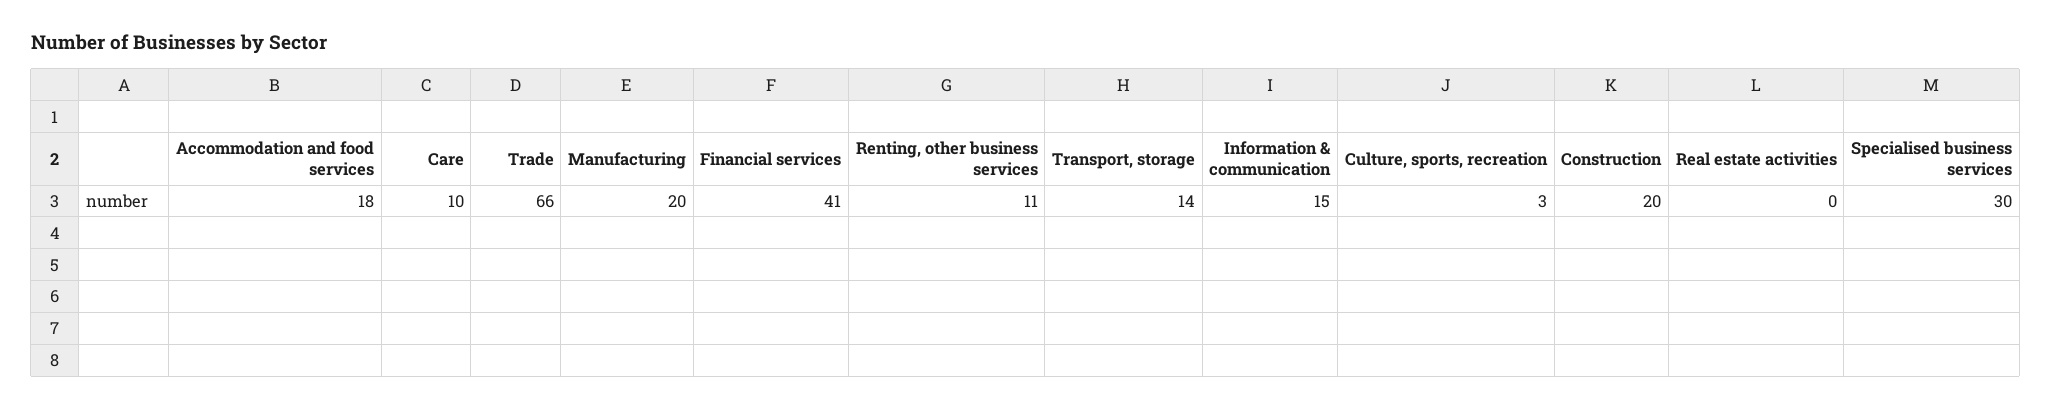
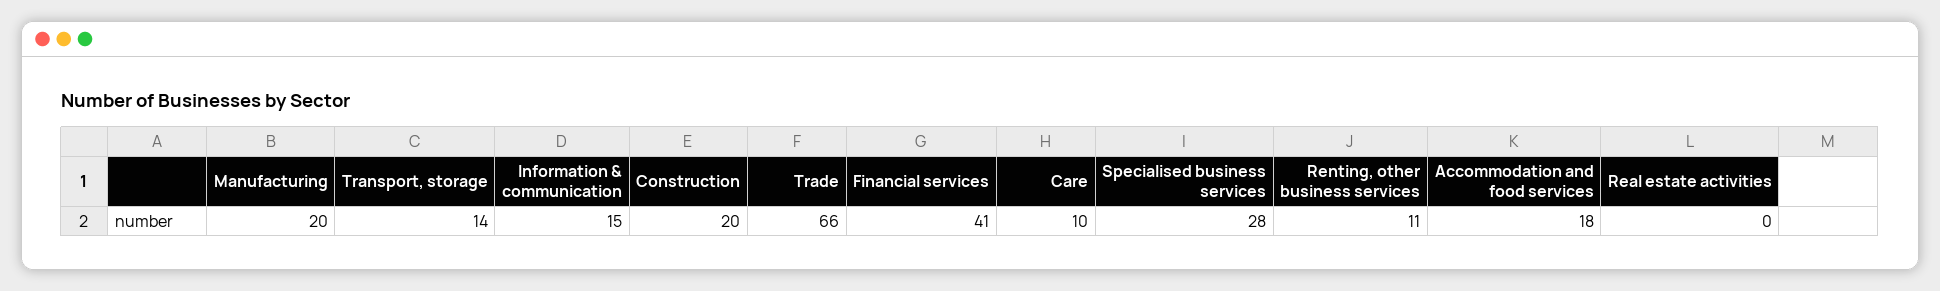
  {
    "Accommodation and food services": 18,
    "Care": 10,
    "Trade": 66,
    "Manufacturing": 20,
    "Financial services": 41,
    "Renting, other business services": 11,
    "Transport, storage": 14,
    "Information & communication": 15,
-   "Culture, sports, recreation": 3,
    "Construction": 20,
    "Real estate activities": 0,
-   "Specialised business services": 30
+   "Specialised business services": 28
  }

